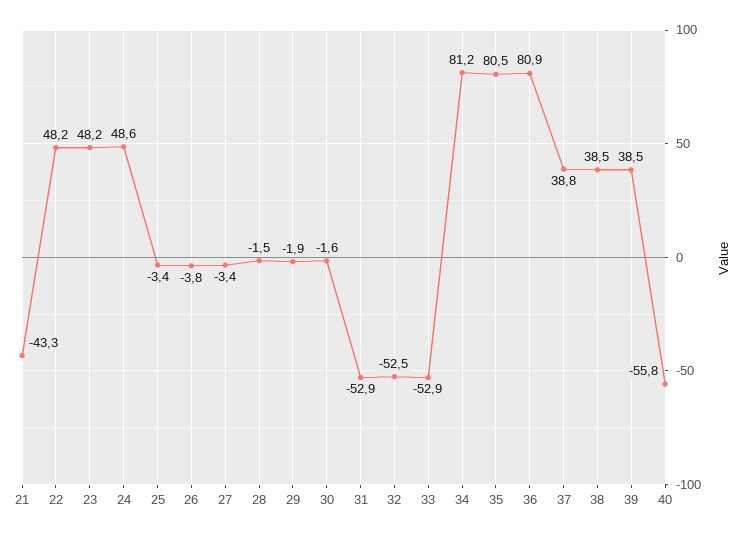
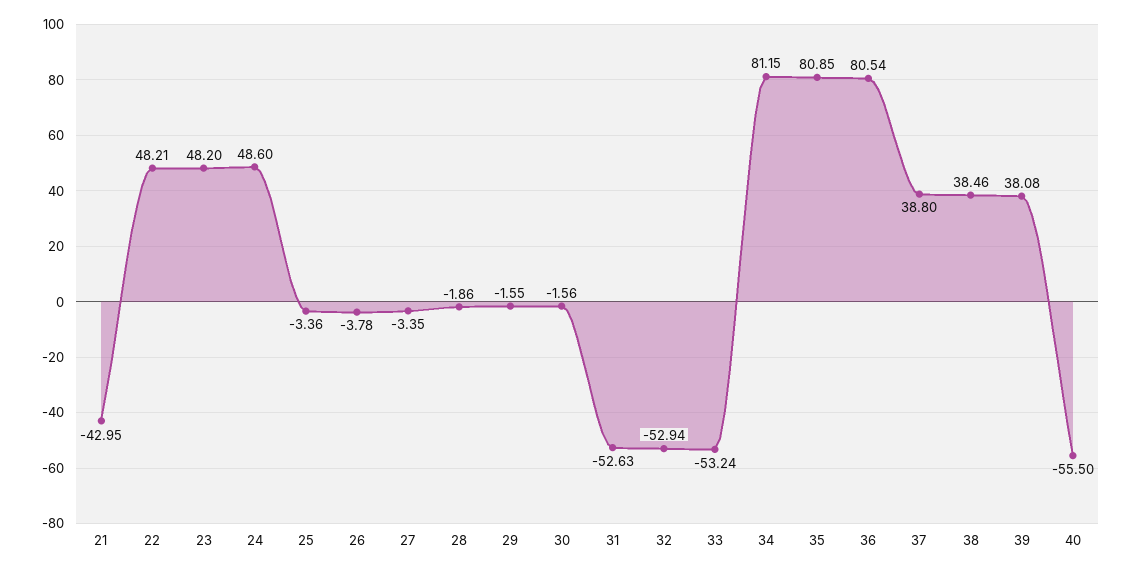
  {
-   "21": -43.3,
+   "21": -42.95,
    "22": 48.21,
    "23": 48.2,
    "24": 48.6,
    "25": -3.36,
    "26": -3.78,
    "27": -3.35,
-   "28": -1.5,
+   "28": -1.86,
-   "29": -1.9,
+   "29": -1.55,
    "30": -1.56,
-   "31": -52.9,
+   "31": -52.63,
-   "32": -52.5,
+   "32": -52.94,
-   "33": -52.9,
+   "33": -53.24,
    "34": 81.15,
-   "35": 80.5,
+   "35": 80.85,
-   "36": 80.9,
+   "36": 80.54,
    "37": 38.8,
    "38": 38.46,
-   "39": 38.5,
+   "39": 38.08,
-   "40": -55.8
+   "40": -55.5
  }

